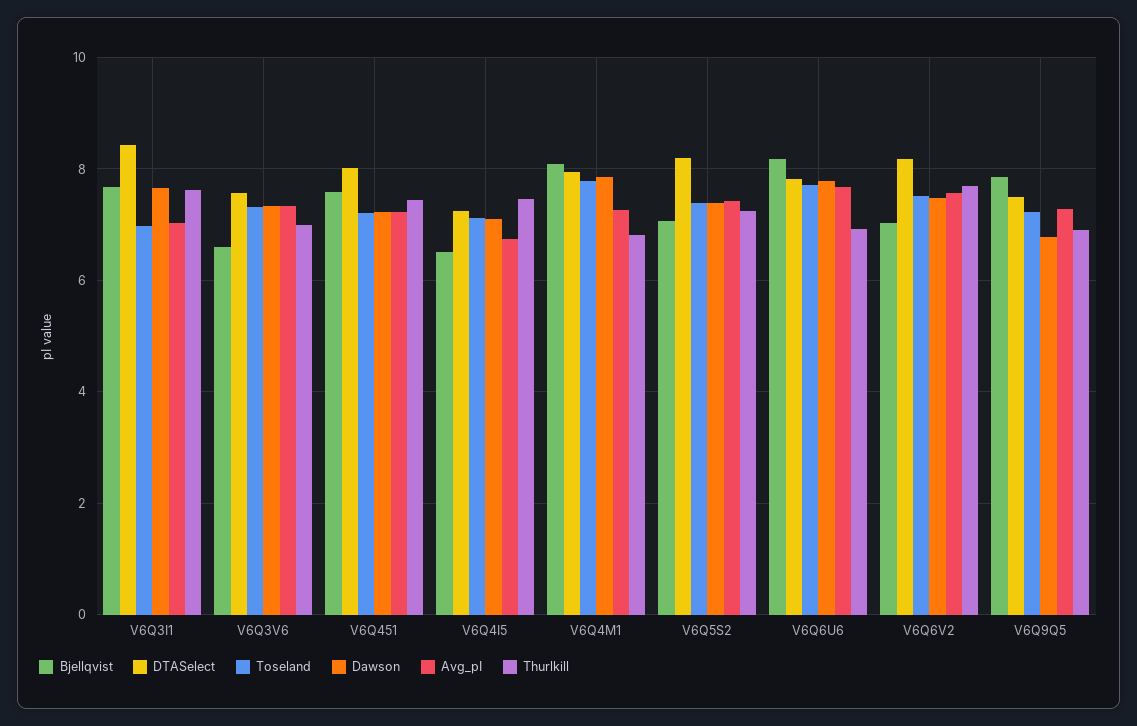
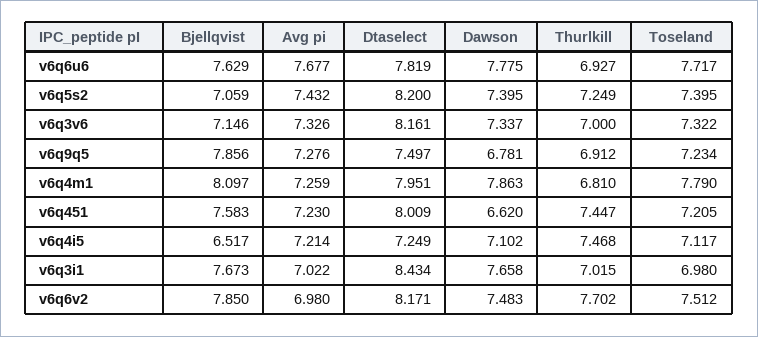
  {
    "Bjellqvist": {
      "V6Q3I1": 7.673,
-     "V6Q3V6": 6.6,
+     "V6Q3V6": 7.146,
      "V6Q451": 7.583,
      "V6Q4I5": 6.517,
      "V6Q4M1": 8.097,
      "V6Q5S2": 7.059,
-     "V6Q6U6": 8.2,
+     "V6Q6U6": 7.629,
-     "V6Q6V2": 7,
+     "V6Q6V2": 7.85,
      "V6Q9Q5": 7.856
    },
    "DTASelect": {
      "V6Q3I1": 8.434,
-     "V6Q3V6": 7.6,
+     "V6Q3V6": 8.161,
      "V6Q451": 8.009,
      "V6Q4I5": 7.249,
      "V6Q4M1": 7.951,
      "V6Q5S2": 8.2,
      "V6Q6U6": 7.819,
      "V6Q6V2": 8.171,
      "V6Q9Q5": 7.497
    },
    "Toseland": {
      "V6Q3I1": 6.98,
      "V6Q3V6": 7.322,
      "V6Q451": 7.205,
      "V6Q4I5": 7.117,
      "V6Q4M1": 7.79,
      "V6Q5S2": 7.395,
      "V6Q6U6": 7.717,
      "V6Q6V2": 7.512,
      "V6Q9Q5": 7.234
    },
    "Dawson": {
      "V6Q3I1": 7.658,
      "V6Q3V6": 7.337,
-     "V6Q451": 7.2,
+     "V6Q451": 6.62,
      "V6Q4I5": 7.102,
      "V6Q4M1": 7.863,
      "V6Q5S2": 7.395,
      "V6Q6U6": 7.775,
      "V6Q6V2": 7.483,
      "V6Q9Q5": 6.781
    },
    "Avg_pI": {
      "V6Q3I1": 7.022,
      "V6Q3V6": 7.326,
      "V6Q451": 7.23,
-     "V6Q4I5": 6.8,
+     "V6Q4I5": 7.214,
      "V6Q4M1": 7.259,
      "V6Q5S2": 7.432,
      "V6Q6U6": 7.677,
-     "V6Q6V2": 7.6,
+     "V6Q6V2": 6.98,
      "V6Q9Q5": 7.276
    },
    "Thurlkill": {
-     "V6Q3I1": 7.6,
+     "V6Q3I1": 7.015,
      "V6Q3V6": 7,
      "V6Q451": 7.447,
      "V6Q4I5": 7.468,
      "V6Q4M1": 6.81,
      "V6Q5S2": 7.249,
      "V6Q6U6": 6.927,
      "V6Q6V2": 7.702,
      "V6Q9Q5": 6.912
    }
  }

